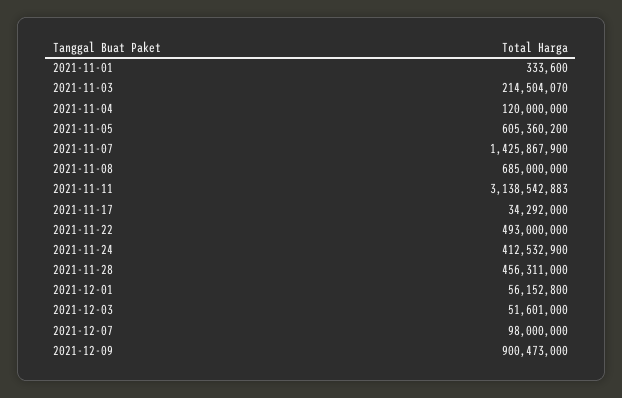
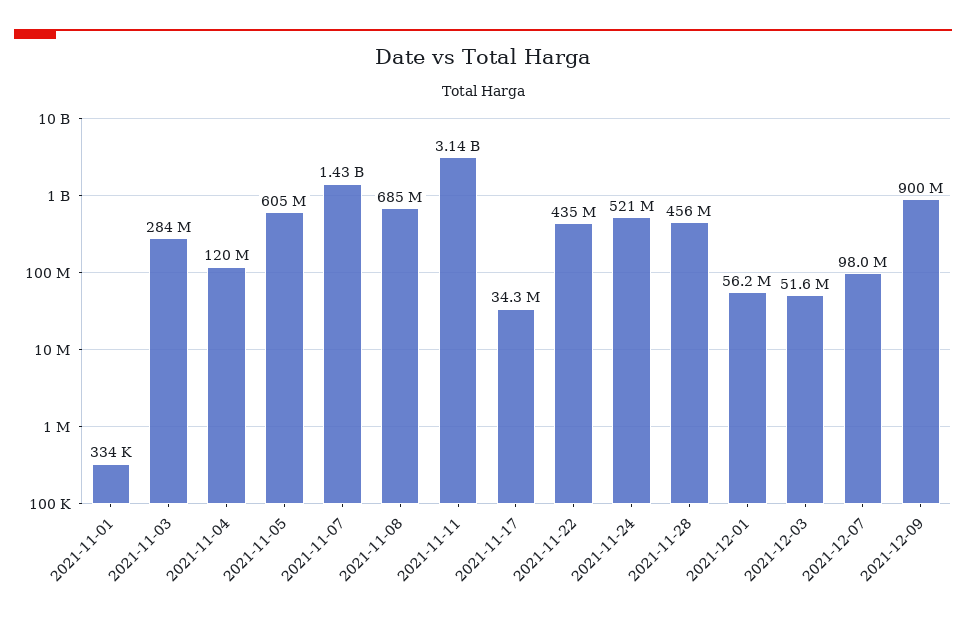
  {
    "2021-11-01": 333600,
-   "2021-11-03": 214504070,
+   "2021-11-03": 284000000,
    "2021-11-04": 120000000,
    "2021-11-05": 605360200,
    "2021-11-07": 1425867900,
    "2021-11-08": 685000000,
    "2021-11-11": 3138542883,
    "2021-11-17": 34292000,
-   "2021-11-22": 493000000,
+   "2021-11-22": 435000000,
-   "2021-11-24": 412532900,
+   "2021-11-24": 521000000,
    "2021-11-28": 456311000,
    "2021-12-01": 56152800,
    "2021-12-03": 51601000,
    "2021-12-07": 98000000,
    "2021-12-09": 900473000
  }

